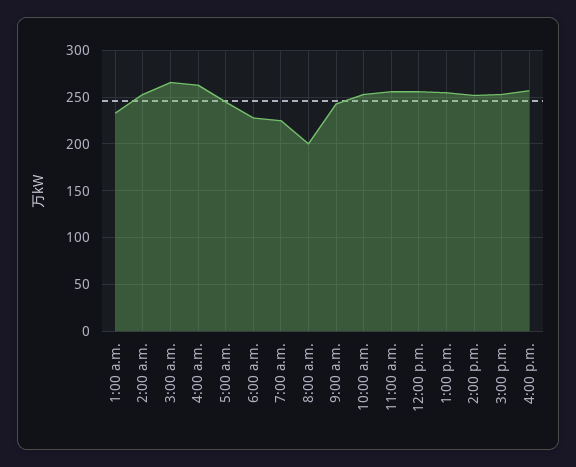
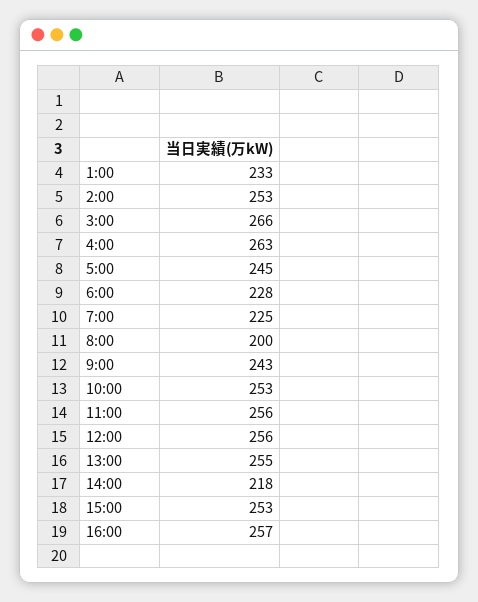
  {
    "1:00 a.m.": 233,
    "2:00 a.m.": 253,
    "3:00 a.m.": 266,
    "4:00 a.m.": 263,
    "5:00 a.m.": 245,
    "6:00 a.m.": 228,
    "7:00 a.m.": 225,
    "8:00 a.m.": 200,
    "9:00 a.m.": 243,
    "10:00 a.m.": 253,
    "11:00 a.m.": 256,
    "12:00 p.m.": 256,
    "1:00 p.m.": 255,
-   "2:00 p.m.": 250,
+   "2:00 p.m.": 218,
    "3:00 p.m.": 253,
    "4:00 p.m.": 257
  }

